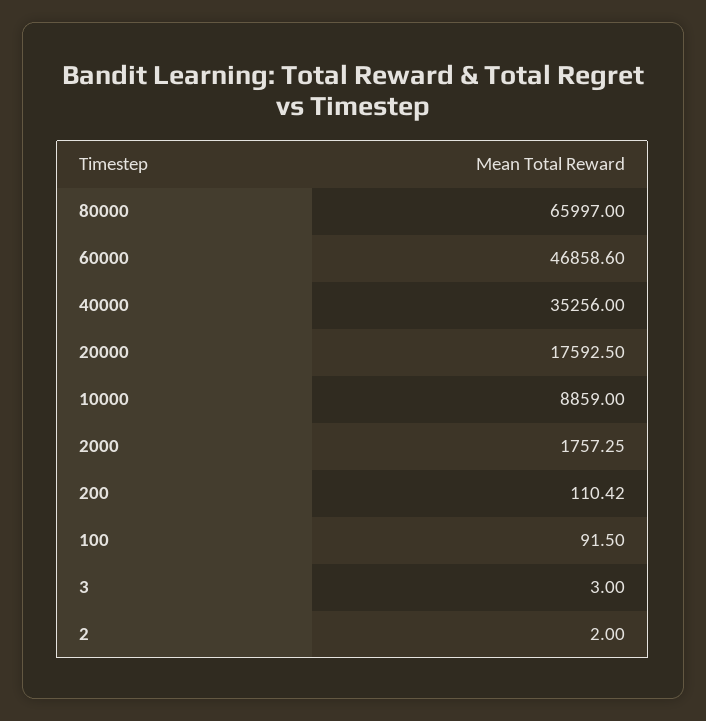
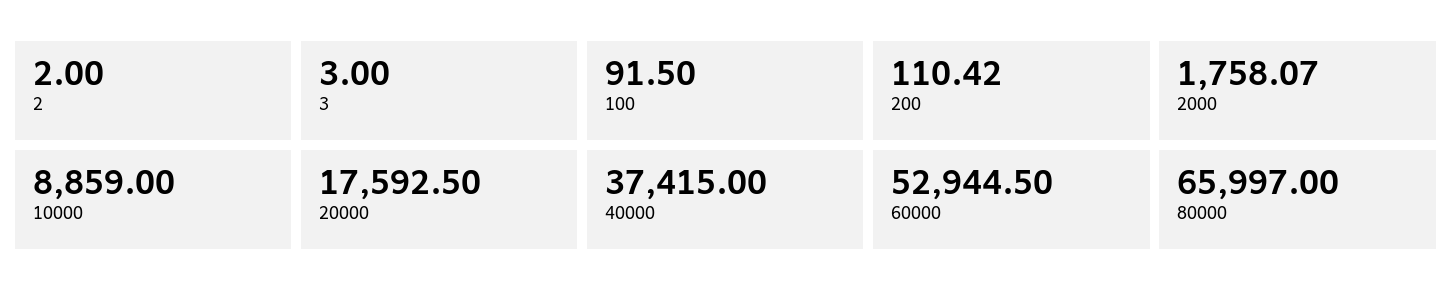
  {
    "80000": 65997,
-   "60000": 46858.6,
+   "60000": 52944.5,
-   "40000": 35256,
+   "40000": 37415,
    "20000": 17592.5,
    "10000": 8859,
-   "2000": 1757.25,
+   "2000": 1758.07,
    "200": 110.42,
    "100": 91.5,
    "3": 3,
    "2": 2
  }

